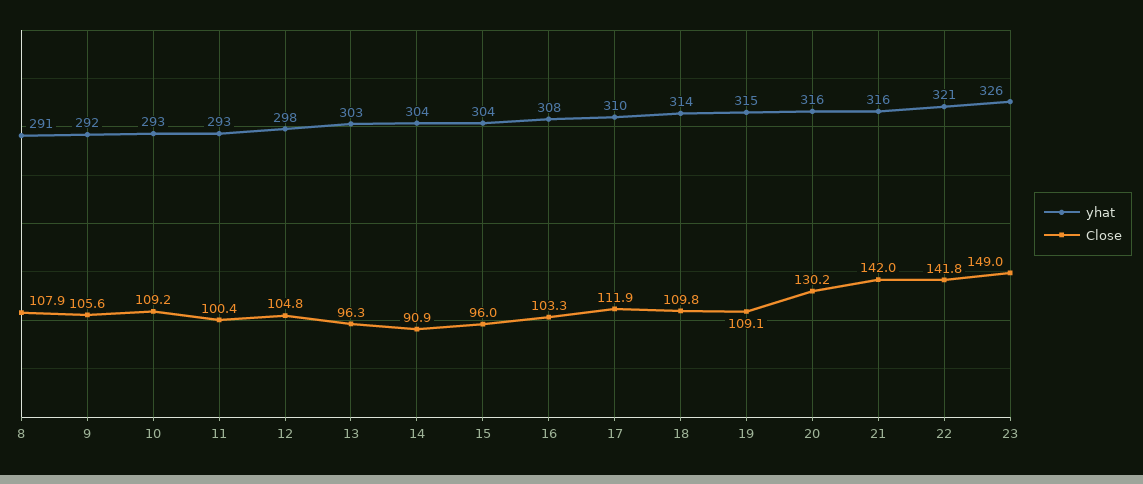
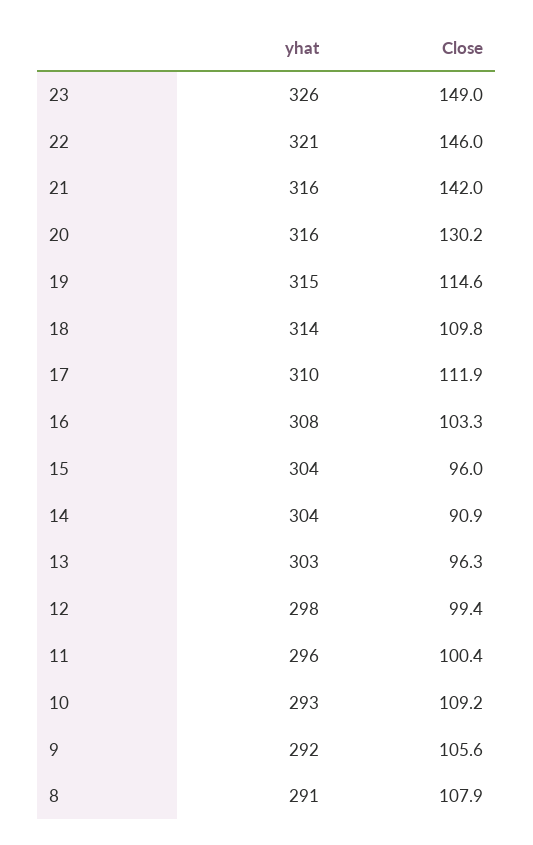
  {
    "yhat": {
      "8": 291,
      "9": 292,
      "10": 293,
-     "11": 293,
+     "11": 296,
      "12": 298,
      "13": 303,
      "14": 304,
      "15": 304,
      "16": 308,
      "17": 310,
      "18": 314,
      "19": 315,
      "20": 316,
      "21": 316,
      "22": 321,
      "23": 326
    },
    "Close": {
      "8": 107.9,
      "9": 105.6,
      "10": 109.2,
      "11": 100.4,
-     "12": 104.8,
+     "12": 99.4,
      "13": 96.3,
      "14": 90.9,
      "15": 96,
      "16": 103.3,
      "17": 111.9,
      "18": 109.8,
-     "19": 109.1,
+     "19": 114.6,
      "20": 130.2,
      "21": 142,
-     "22": 141.8,
+     "22": 146,
      "23": 149
    }
  }

